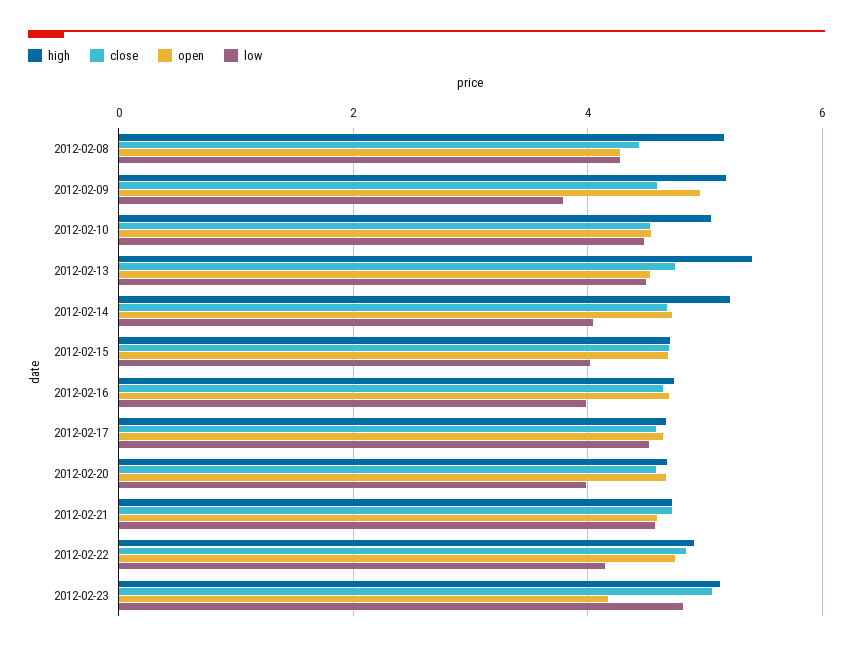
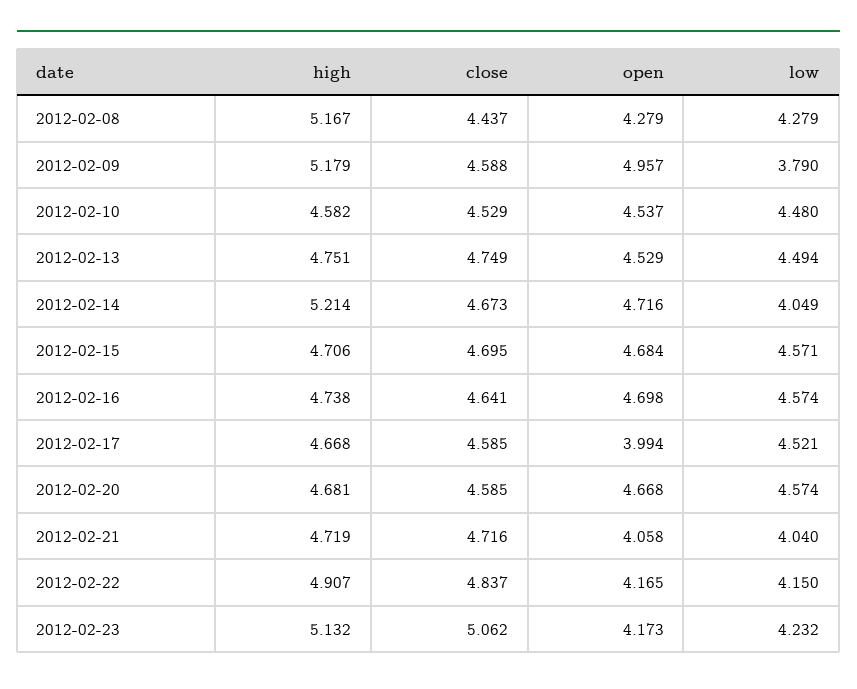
  {
    "high": {
      "2012-02-08": 5.167,
      "2012-02-09": 5.179,
-     "2012-02-10": 5,
+     "2012-02-10": 4.582,
-     "2012-02-13": 5.4,
+     "2012-02-13": 4.751,
      "2012-02-14": 5.214,
      "2012-02-15": 4.706,
      "2012-02-16": 4.738,
      "2012-02-17": 4.668,
      "2012-02-20": 4.681,
      "2012-02-21": 4.719,
      "2012-02-22": 4.907,
      "2012-02-23": 5.132
    },
    "close": {
      "2012-02-08": 4.437,
      "2012-02-09": 4.588,
      "2012-02-10": 4.529,
      "2012-02-13": 4.749,
      "2012-02-14": 4.673,
      "2012-02-15": 4.695,
      "2012-02-16": 4.641,
      "2012-02-17": 4.585,
      "2012-02-20": 4.585,
      "2012-02-21": 4.716,
      "2012-02-22": 4.837,
      "2012-02-23": 5.062
    },
    "open": {
      "2012-02-08": 4.279,
      "2012-02-09": 4.957,
      "2012-02-10": 4.537,
      "2012-02-13": 4.529,
      "2012-02-14": 4.716,
      "2012-02-15": 4.684,
      "2012-02-16": 4.698,
-     "2012-02-17": 4.6,
+     "2012-02-17": 3.994,
      "2012-02-20": 4.668,
-     "2012-02-21": 4.6,
+     "2012-02-21": 4.058,
-     "2012-02-22": 4.8,
+     "2012-02-22": 4.165,
      "2012-02-23": 4.173
    },
    "low": {
      "2012-02-08": 4.279,
      "2012-02-09": 3.79,
      "2012-02-10": 4.48,
      "2012-02-13": 4.494,
      "2012-02-14": 4.049,
-     "2012-02-15": 4,
+     "2012-02-15": 4.571,
-     "2012-02-16": 4,
+     "2012-02-16": 4.574,
      "2012-02-17": 4.521,
-     "2012-02-20": 4,
+     "2012-02-20": 4.574,
-     "2012-02-21": 4.6,
+     "2012-02-21": 4.04,
      "2012-02-22": 4.15,
-     "2012-02-23": 4.8
+     "2012-02-23": 4.232
    }
  }

